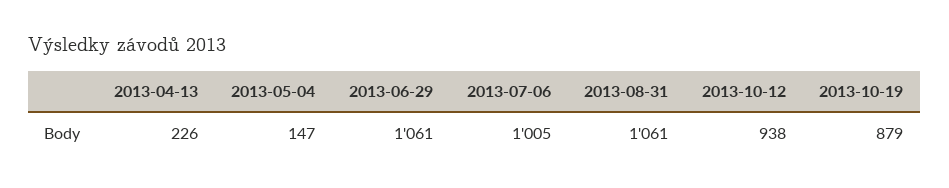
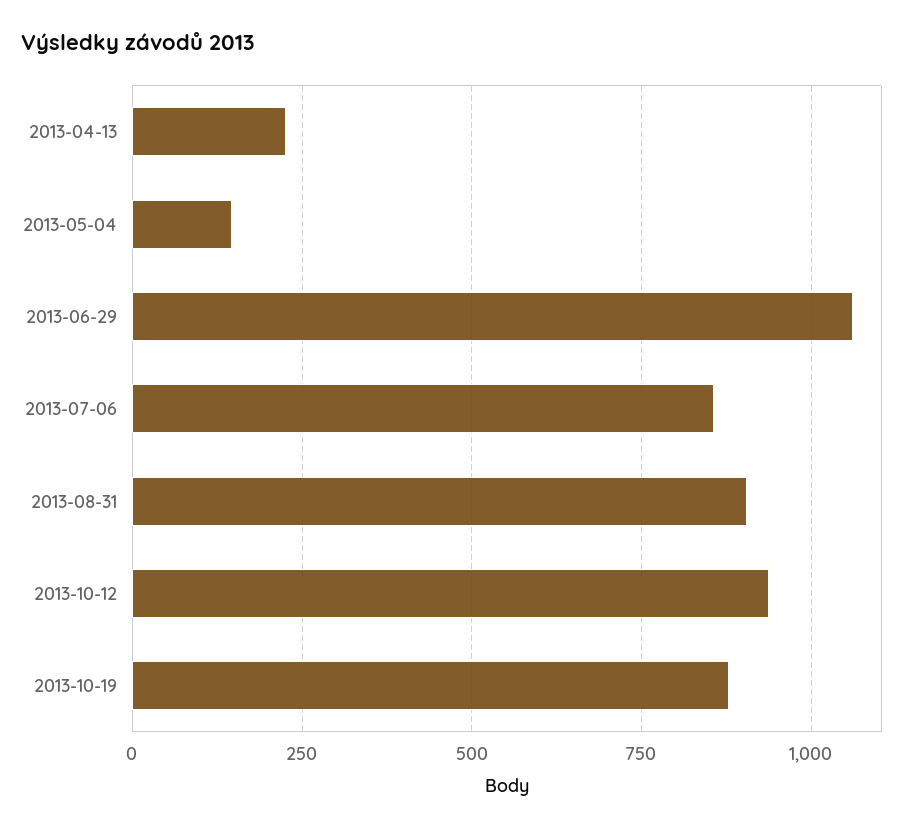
  {
    "2013-04-13": 226,
    "2013-05-04": 147,
    "2013-06-29": 1061,
-   "2013-07-06": 1005,
+   "2013-07-06": 850,
-   "2013-08-31": 1061,
+   "2013-08-31": 900,
    "2013-10-12": 938,
    "2013-10-19": 879
  }

